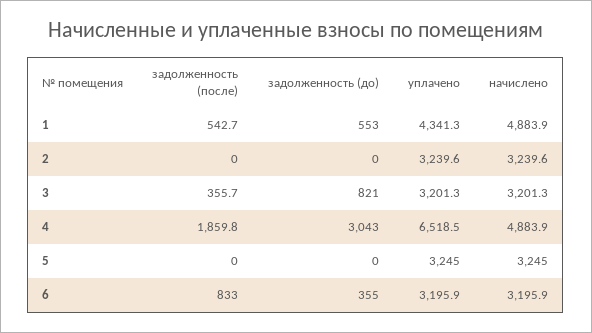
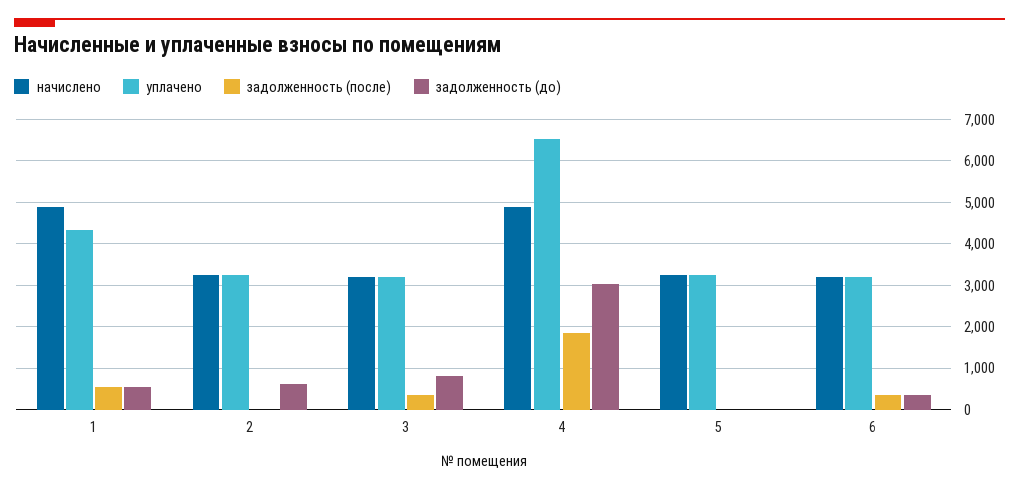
  {
    "задолженность (после)": {
      "1": 542.7,
      "2": 0,
      "3": 355.7,
      "4": 1859.8,
      "5": 0,
-     "6": 833
+     "6": 400
    },
    "задолженность (до)": {
      "1": 553,
-     "2": 0,
+     "2": 600,
      "3": 821,
      "4": 3043,
      "5": 0,
      "6": 355
    },
    "уплачено": {
      "1": 4341.3,
      "2": 3239.6,
      "3": 3201.3,
      "4": 6518.5,
      "5": 3245,
      "6": 3195.9
    },
    "начислено": {
      "1": 4883.9,
      "2": 3239.6,
      "3": 3201.3,
      "4": 4883.9,
      "5": 3245,
      "6": 3195.9
    }
  }

